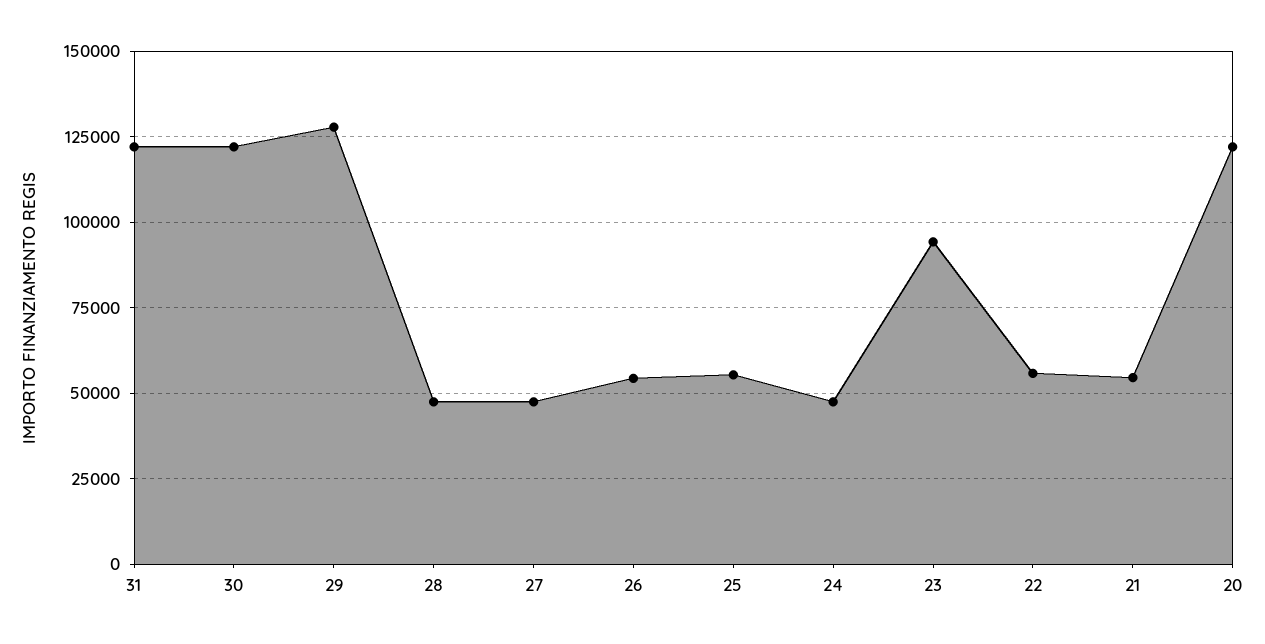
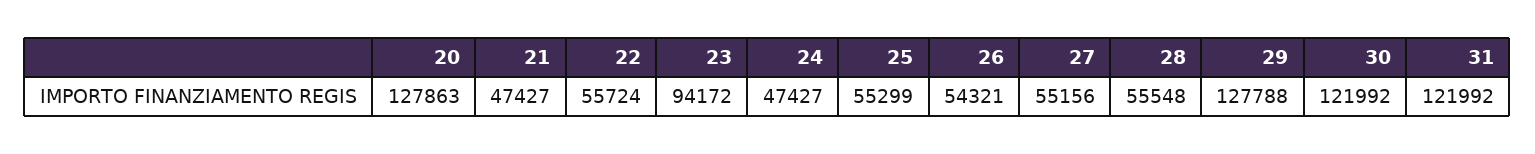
  {
    "31": 121992,
    "30": 121992,
    "29": 127788,
-   "28": 47500,
+   "28": 55548,
-   "27": 47500,
+   "27": 55156,
    "26": 54321,
    "25": 55299,
    "24": 47427,
    "23": 94172,
    "22": 55724,
-   "21": 55000,
+   "21": 47427,
-   "20": 122500
+   "20": 127863
  }

